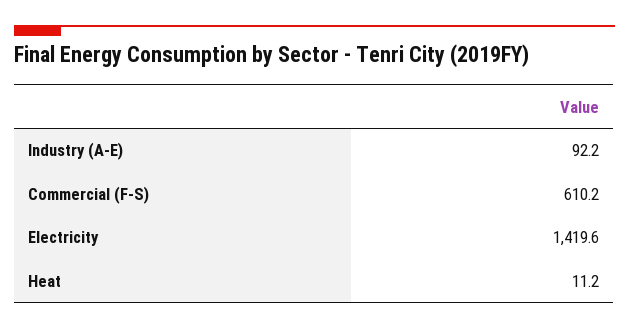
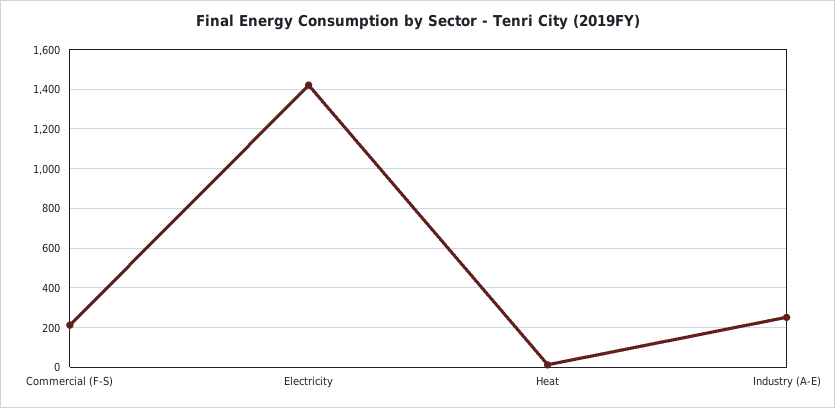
  {
-   "Industry (A-E)": 92.2,
+   "Industry (A-E)": 250,
-   "Commercial (F-S)": 610.2,
+   "Commercial (F-S)": 200,
    "Electricity": 1419.6,
    "Heat": 11.2
  }

